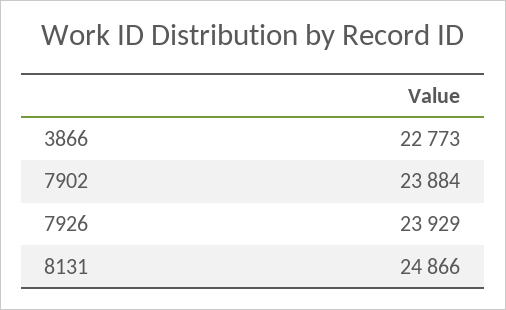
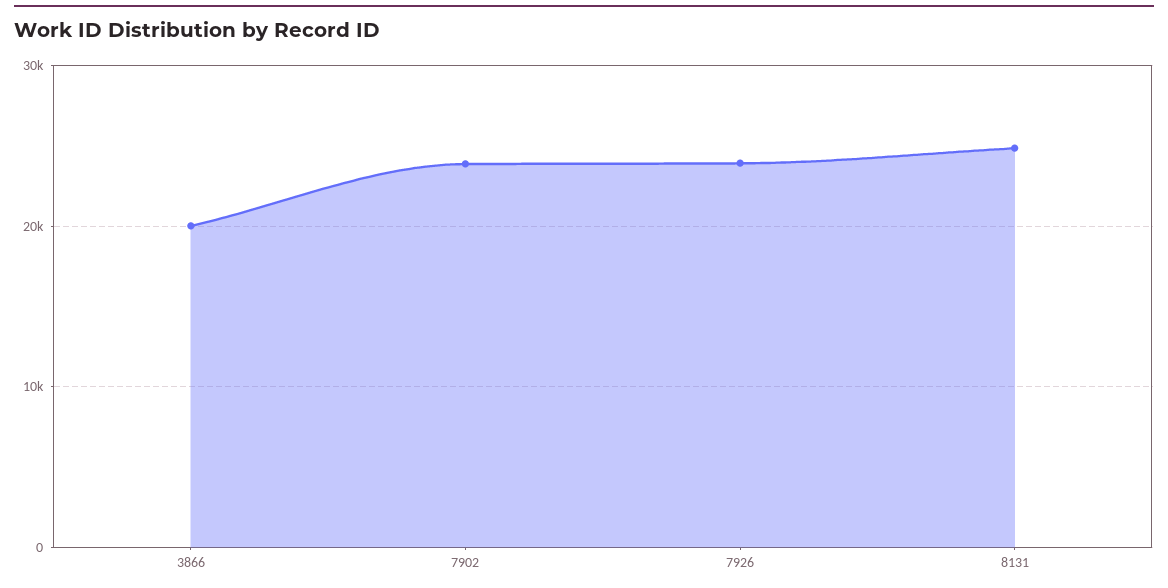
  {
-   "3866": 22773,
+   "3866": 20000,
    "7902": 23884,
    "7926": 23929,
    "8131": 24866
  }

